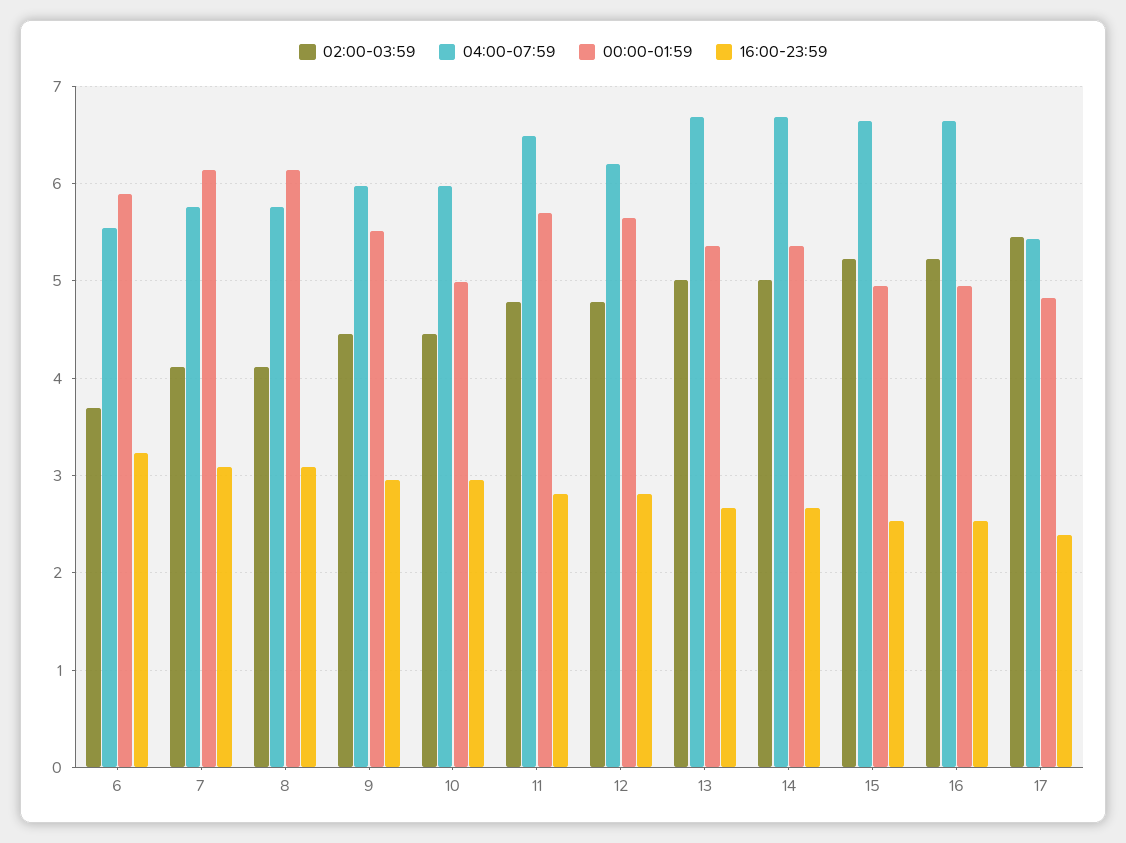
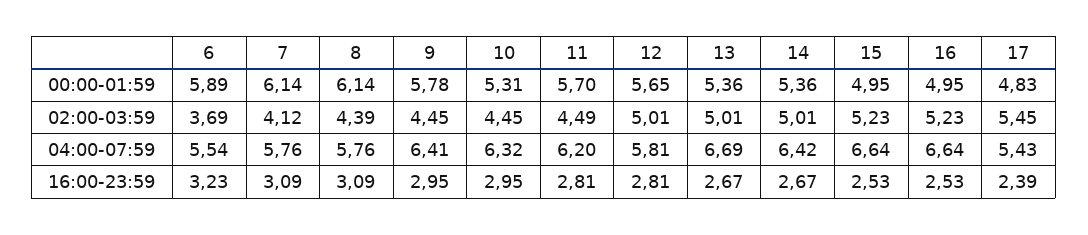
  {
    "02:00-03:59": {
      "6": 3.69,
      "7": 4.12,
-     "8": 4.1,
+     "8": 4.39,
      "9": 4.45,
      "10": 4.45,
-     "11": 4.8,
+     "11": 4.49,
-     "12": 4.8,
+     "12": 5.01,
      "13": 5.01,
      "14": 5.01,
      "15": 5.23,
      "16": 5.23,
      "17": 5.45
    },
    "04:00-07:59": {
      "6": 5.54,
      "7": 5.76,
      "8": 5.76,
-     "9": 6,
+     "9": 6.41,
-     "10": 6,
+     "10": 6.32,
-     "11": 6.5,
+     "11": 6.2,
-     "12": 6.2,
+     "12": 5.81,
      "13": 6.69,
-     "14": 6.7,
+     "14": 6.42,
      "15": 6.64,
      "16": 6.64,
      "17": 5.43
    },
    "00:00-01:59": {
      "6": 5.89,
      "7": 6.14,
      "8": 6.14,
-     "9": 5.5,
+     "9": 5.78,
-     "10": 5,
+     "10": 5.31,
      "11": 5.7,
      "12": 5.65,
      "13": 5.36,
      "14": 5.36,
      "15": 4.95,
      "16": 4.95,
      "17": 4.83
    },
    "16:00-23:59": {
      "6": 3.23,
      "7": 3.09,
      "8": 3.09,
      "9": 2.95,
      "10": 2.95,
      "11": 2.81,
      "12": 2.81,
      "13": 2.67,
      "14": 2.67,
      "15": 2.53,
      "16": 2.53,
      "17": 2.39
    }
  }

